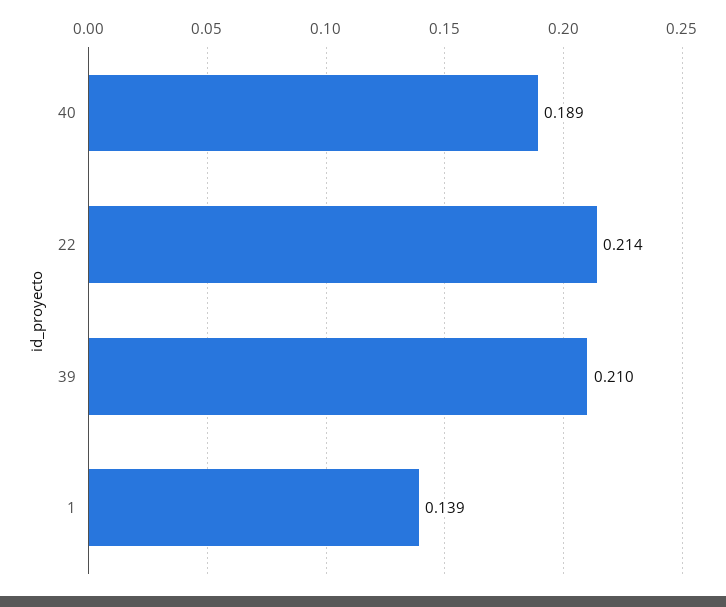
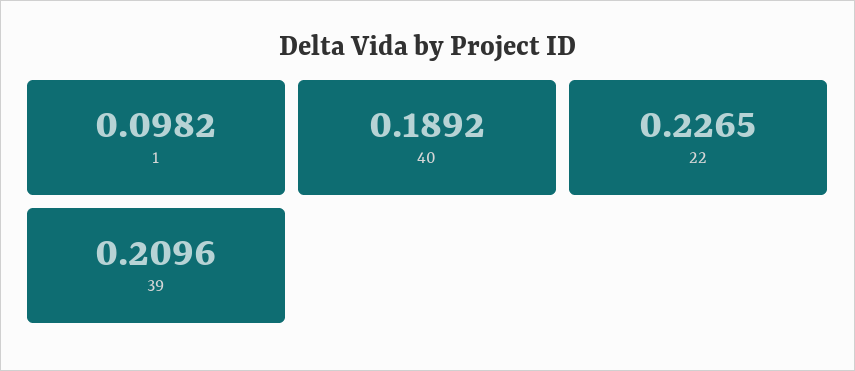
  {
    "40": 0.1892,
-   "22": 0.214,
+   "22": 0.2265,
    "39": 0.2096,
-   "1": 0.139
+   "1": 0.0982
  }

